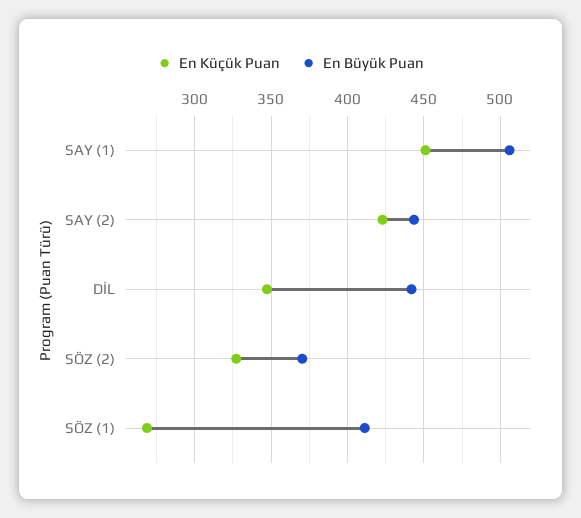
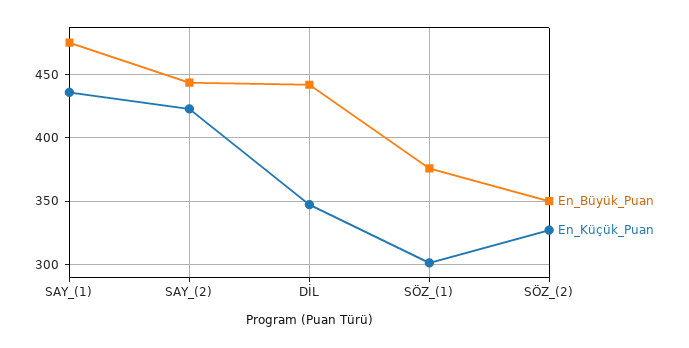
  {
    "En Küçük Puan": {
-     "SAY (1)": 450,
+     "SAY (1)": 435,
      "SAY (2)": 425,
      "DİL": 345,
      "SÖZ (2)": 325,
-     "SÖZ (1)": 270
+     "SÖZ (1)": 300
    },
    "En Büyük Puan": {
-     "SAY (1)": 505,
+     "SAY (1)": 475,
      "SAY (2)": 445,
      "DİL": 440,
-     "SÖZ (2)": 370,
+     "SÖZ (2)": 350,
-     "SÖZ (1)": 410
+     "SÖZ (1)": 375
    }
  }

